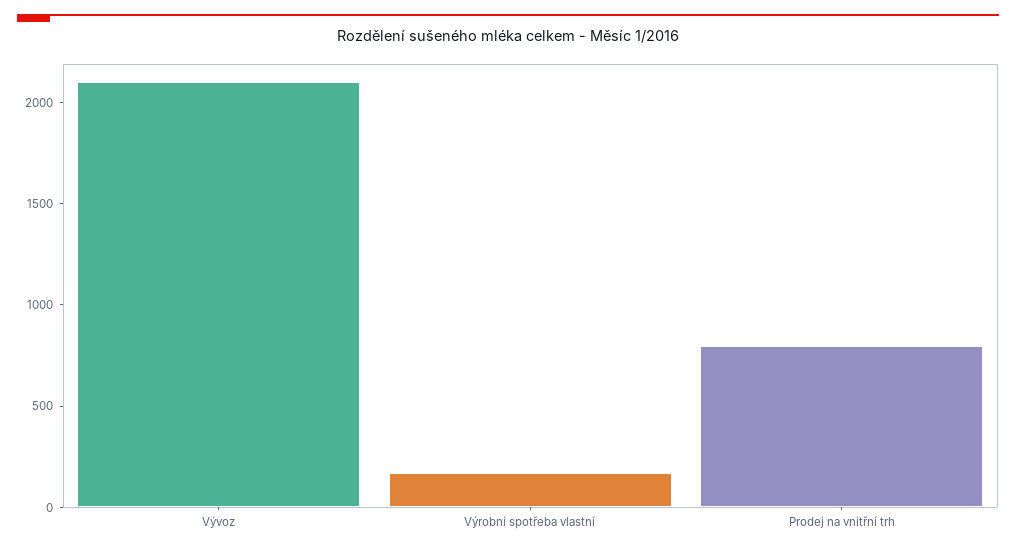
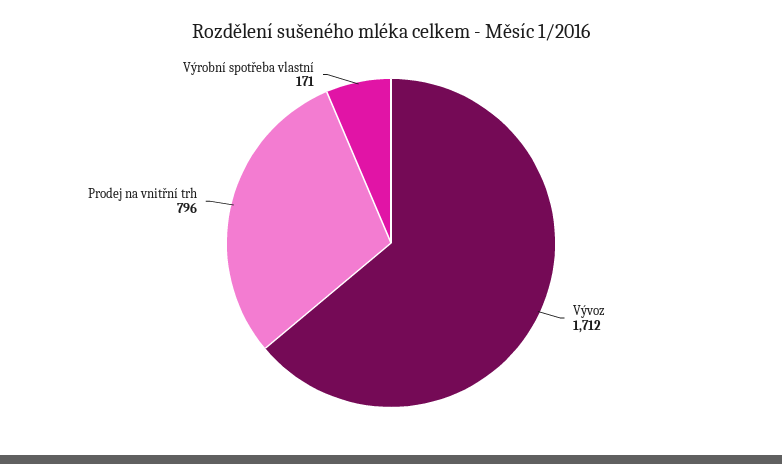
  {
-   "Vývoz": 2100,
+   "Vývoz": 1712,
    "Výrobní spotřeba vlastní": 171,
    "Prodej na vnitřní trh": 796
  }

